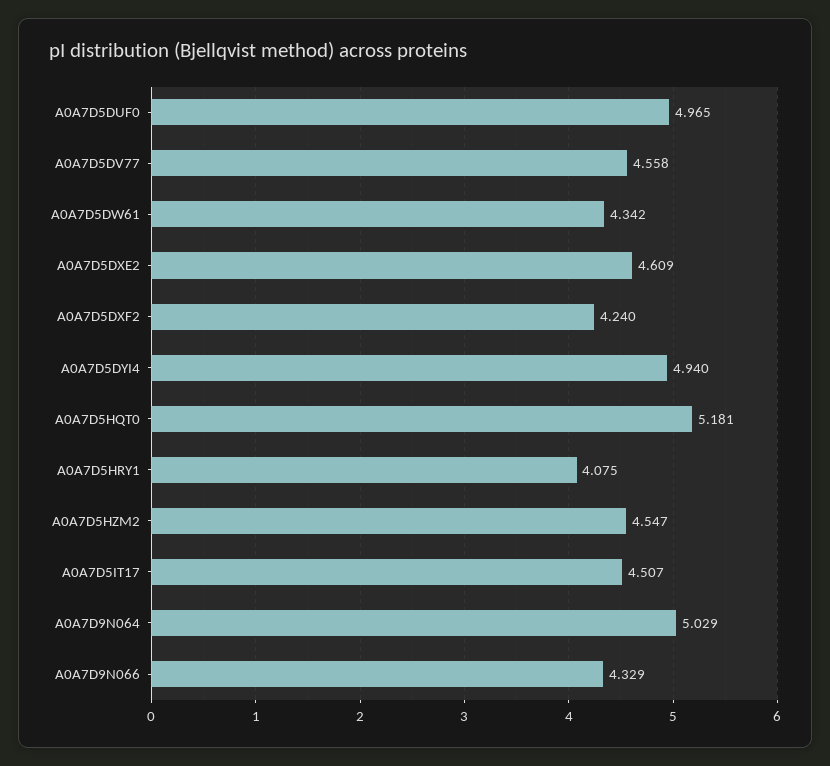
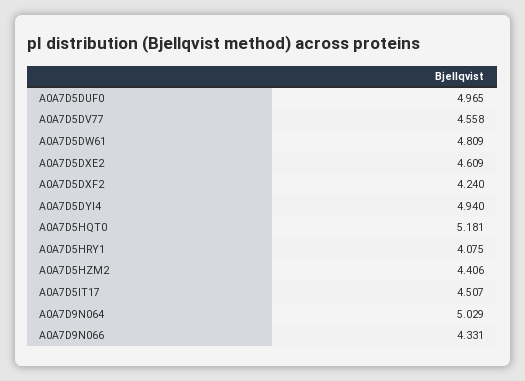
  {
    "A0A7D5DUF0": 4.965,
    "A0A7D5DV77": 4.558,
-   "A0A7D5DW61": 4.342,
+   "A0A7D5DW61": 4.809,
    "A0A7D5DXE2": 4.609,
    "A0A7D5DXF2": 4.24,
    "A0A7D5DYI4": 4.94,
    "A0A7D5HQT0": 5.181,
    "A0A7D5HRY1": 4.075,
-   "A0A7D5HZM2": 4.547,
+   "A0A7D5HZM2": 4.406,
    "A0A7D5IT17": 4.507,
    "A0A7D9N064": 5.029,
-   "A0A7D9N066": 4.329
+   "A0A7D9N066": 4.331
  }

